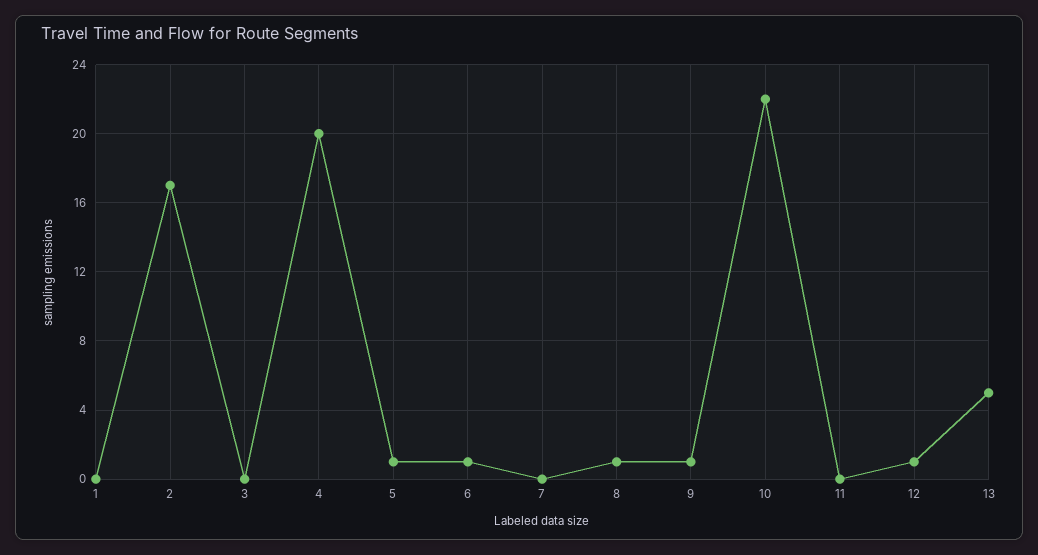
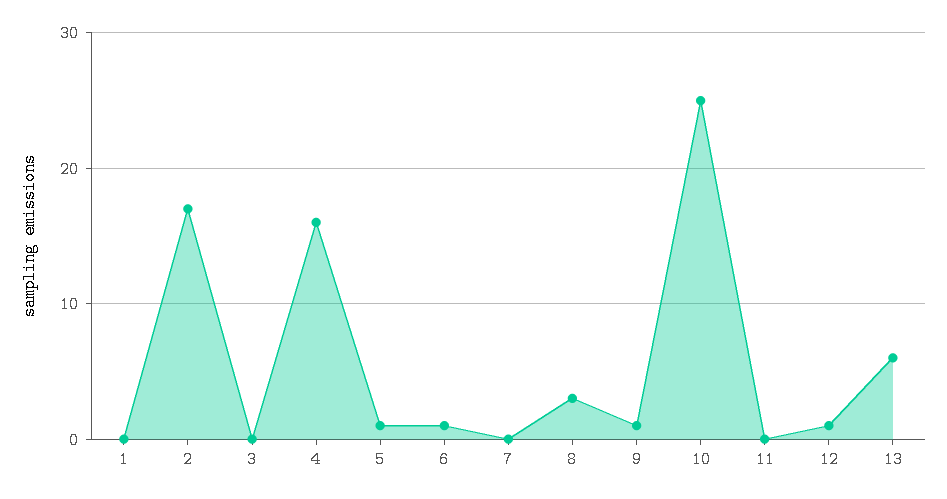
  {
    "1": 0,
    "2": 17,
    "3": 0,
-   "4": 20,
+   "4": 16,
    "5": 1,
    "6": 1,
    "7": 0,
-   "8": 1,
+   "8": 3,
    "9": 1,
-   "10": 22,
+   "10": 25,
    "11": 0,
    "12": 1,
-   "13": 5
+   "13": 6
  }

